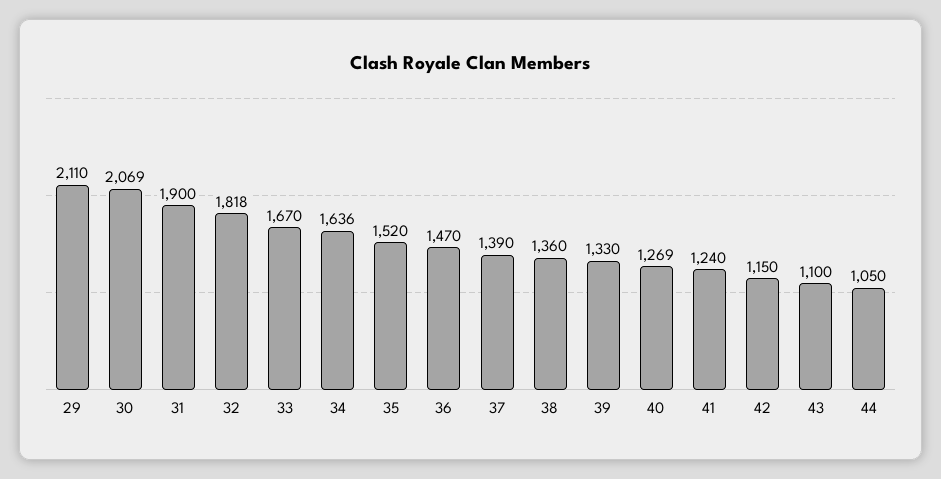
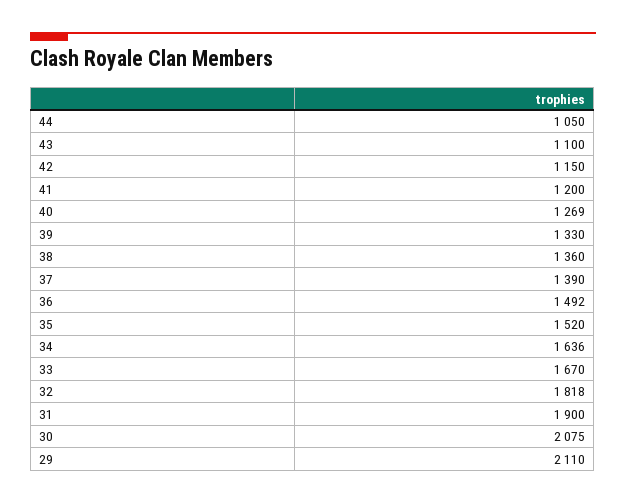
  {
    "29": 2110,
-   "30": 2069,
+   "30": 2075,
    "31": 1900,
    "32": 1818,
    "33": 1670,
    "34": 1636,
    "35": 1520,
-   "36": 1470,
+   "36": 1492,
    "37": 1390,
    "38": 1360,
    "39": 1330,
    "40": 1269,
-   "41": 1240,
+   "41": 1200,
    "42": 1150,
    "43": 1100,
    "44": 1050
  }

